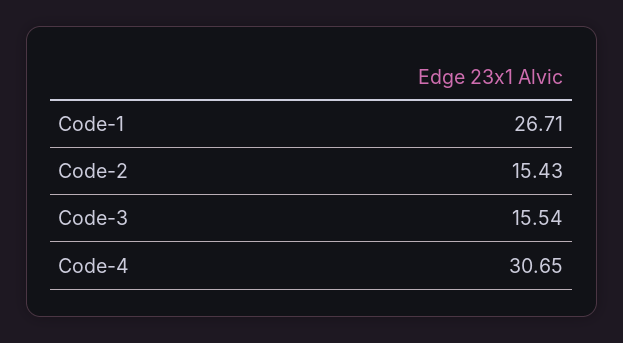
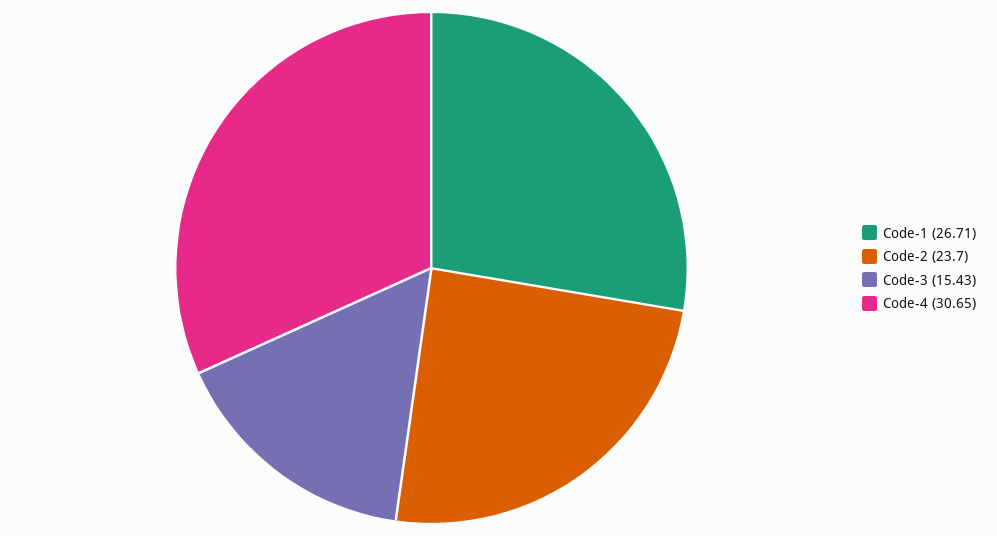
  {
    "Code-1": 26.71,
-   "Code-2": 15.43,
+   "Code-2": 23.7,
-   "Code-3": 15.54,
+   "Code-3": 15.43,
    "Code-4": 30.65
  }

